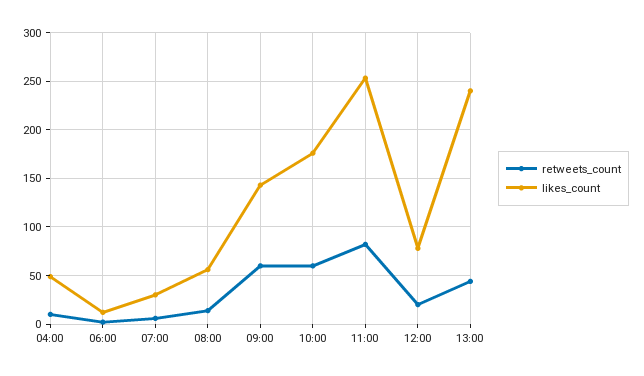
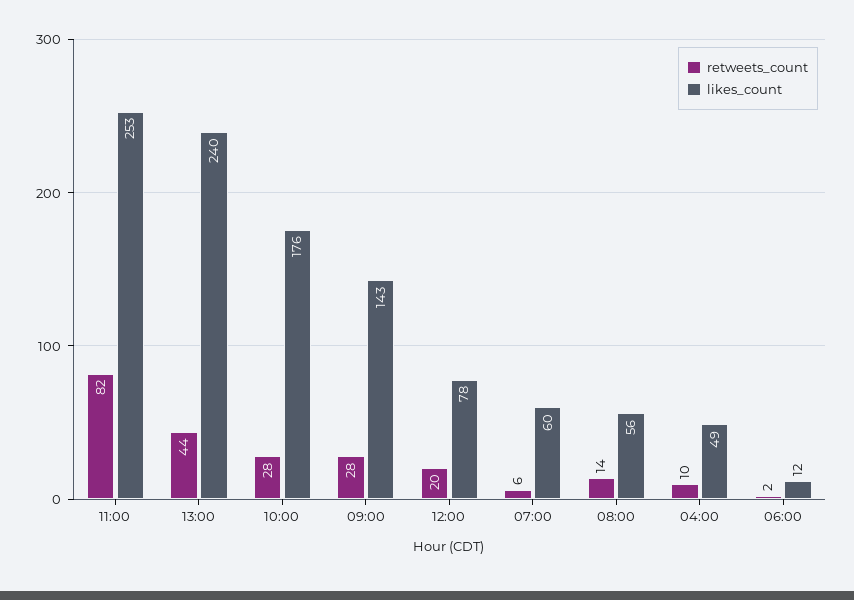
  {
    "retweets_count": {
      "04:00": 10,
      "06:00": 2,
      "07:00": 6,
      "08:00": 14,
-     "09:00": 60,
+     "09:00": 28,
-     "10:00": 60,
+     "10:00": 28,
      "11:00": 82,
      "12:00": 20,
      "13:00": 44
    },
    "likes_count": {
      "04:00": 49,
      "06:00": 12,
-     "07:00": 30,
+     "07:00": 60,
      "08:00": 56,
      "09:00": 143,
      "10:00": 176,
      "11:00": 253,
      "12:00": 78,
      "13:00": 240
    }
  }

